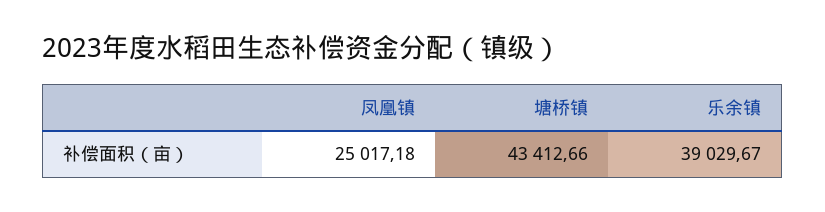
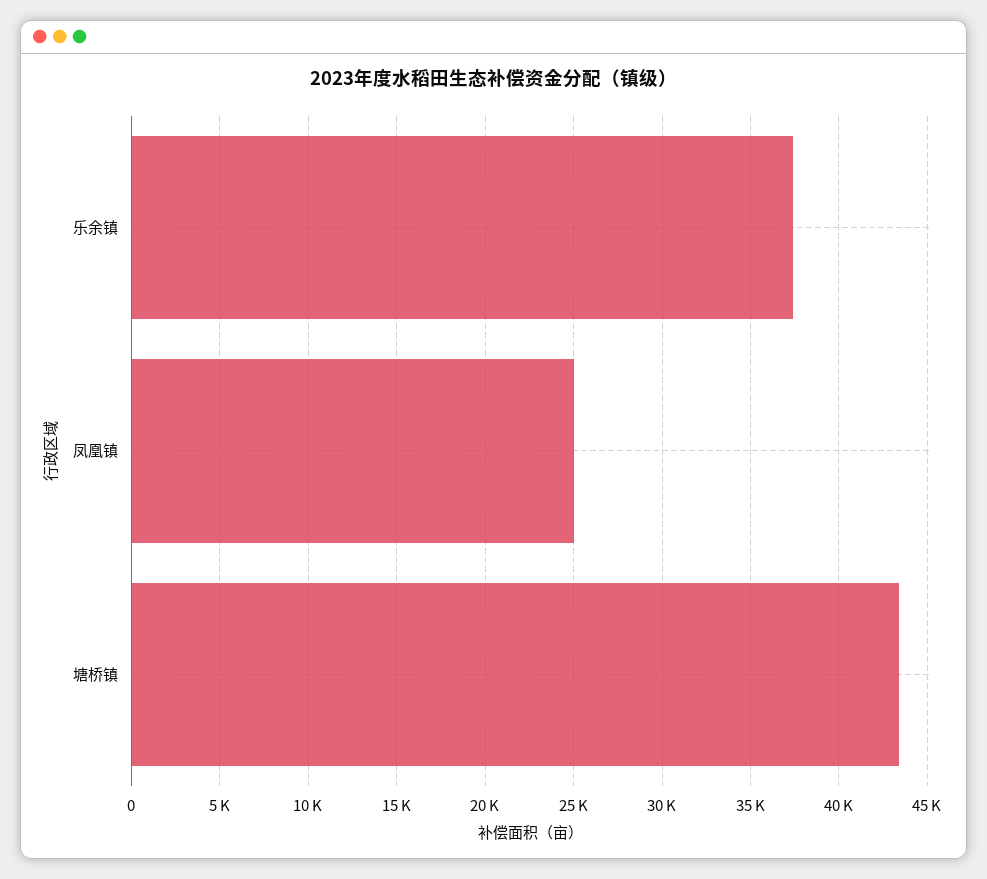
  {
    "凤凰镇": 25017.18,
    "塘桥镇": 43412.66,
-   "乐余镇": 39029.67
+   "乐余镇": 37500
  }

